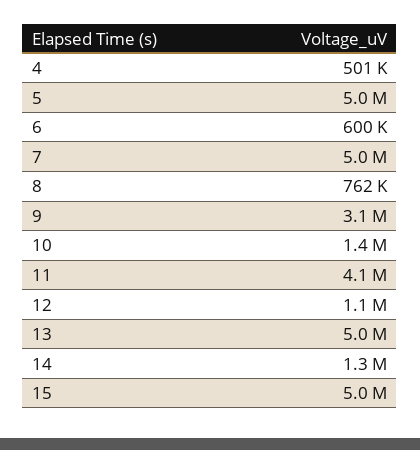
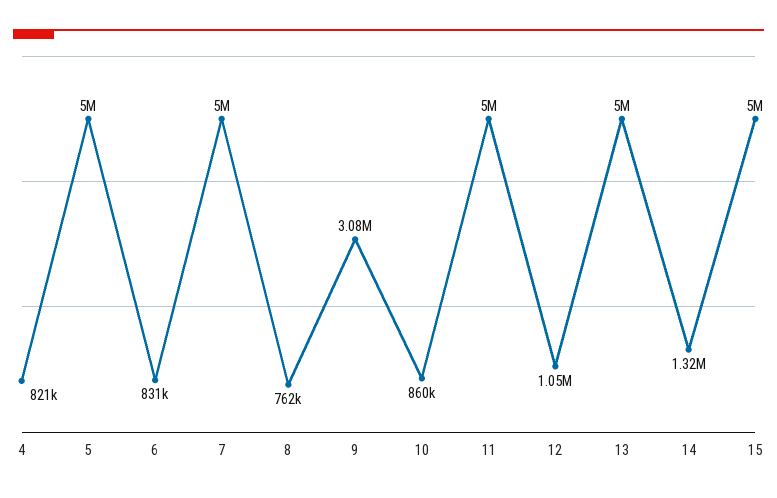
  {
-   "4": 501000,
+   "4": 821000,
    "5": 5000000,
-   "6": 600000,
+   "6": 831000,
    "7": 5000000,
    "8": 762000,
    "9": 3080000,
-   "10": 1400000,
+   "10": 860000,
-   "11": 4100000,
+   "11": 5000000,
    "12": 1050000,
    "13": 5000000,
    "14": 1320000,
    "15": 5000000
  }

